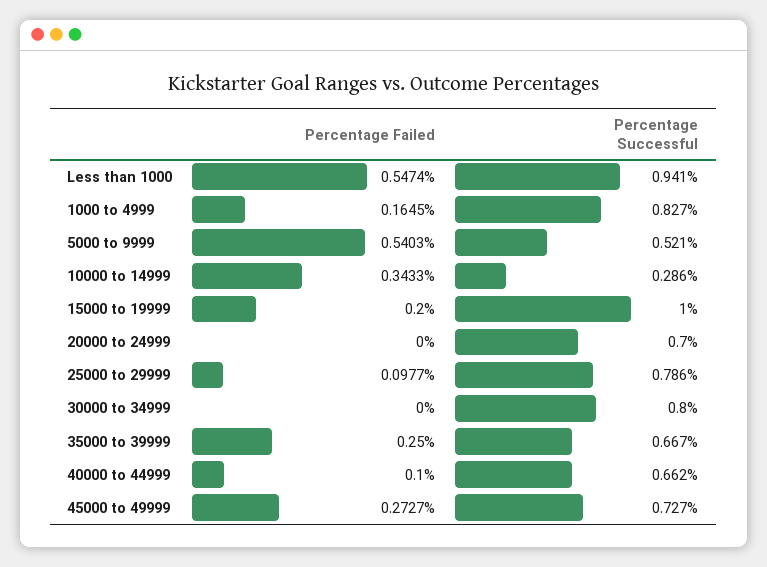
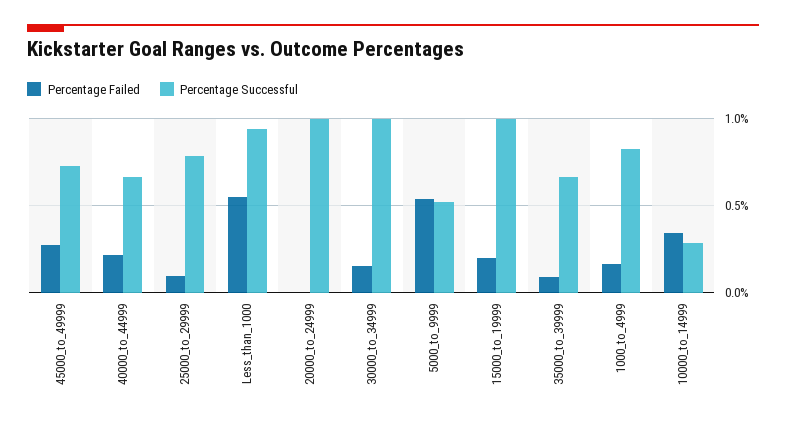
  {
    "Percentage Failed": {
      "Less than 1000": 0.5474,
      "1000 to 4999": 0.1645,
      "5000 to 9999": 0.5403,
      "10000 to 14999": 0.3433,
      "15000 to 19999": 0.2,
      "20000 to 24999": 0,
      "25000 to 29999": 0.0977,
-     "30000 to 34999": 0,
+     "30000 to 34999": 0.15,
-     "35000 to 39999": 0.25,
+     "35000 to 39999": 0.1,
-     "40000 to 44999": 0.1,
+     "40000 to 44999": 0.2,
      "45000 to 49999": 0.2727
    },
    "Percentage Successful": {
      "Less than 1000": 0.941,
      "1000 to 4999": 0.827,
      "5000 to 9999": 0.521,
      "10000 to 14999": 0.286,
      "15000 to 19999": 1,
-     "20000 to 24999": 0.7,
+     "20000 to 24999": 1,
      "25000 to 29999": 0.786,
-     "30000 to 34999": 0.8,
+     "30000 to 34999": 1,
      "35000 to 39999": 0.667,
      "40000 to 44999": 0.662,
      "45000 to 49999": 0.727
    }
  }

